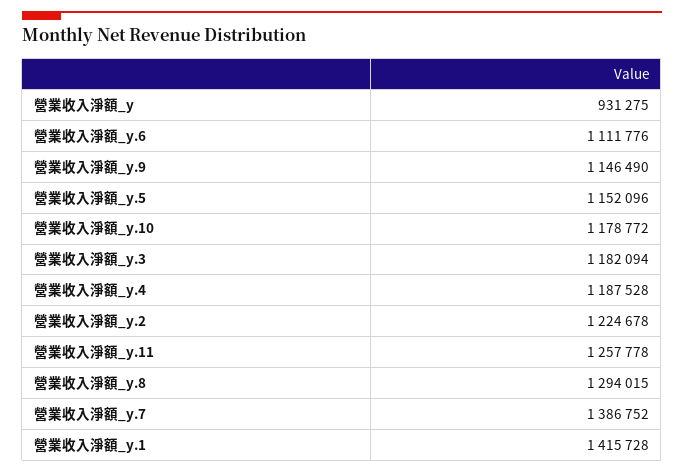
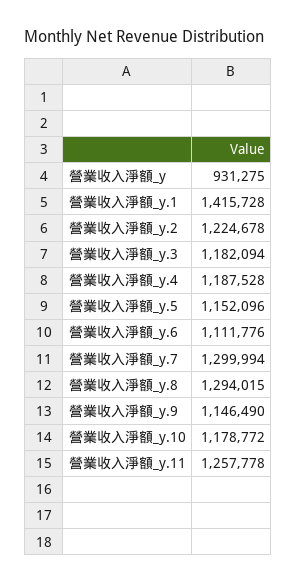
  {
    "營業收入淨額_y": 931275,
    "營業收入淨額_y.6": 1111776,
    "營業收入淨額_y.9": 1146490,
    "營業收入淨額_y.5": 1152096,
    "營業收入淨額_y.10": 1178772,
    "營業收入淨額_y.3": 1182094,
    "營業收入淨額_y.4": 1187528,
    "營業收入淨額_y.2": 1224678,
    "營業收入淨額_y.11": 1257778,
    "營業收入淨額_y.8": 1294015,
-   "營業收入淨額_y.7": 1386752,
+   "營業收入淨額_y.7": 1299994,
    "營業收入淨額_y.1": 1415728
  }

